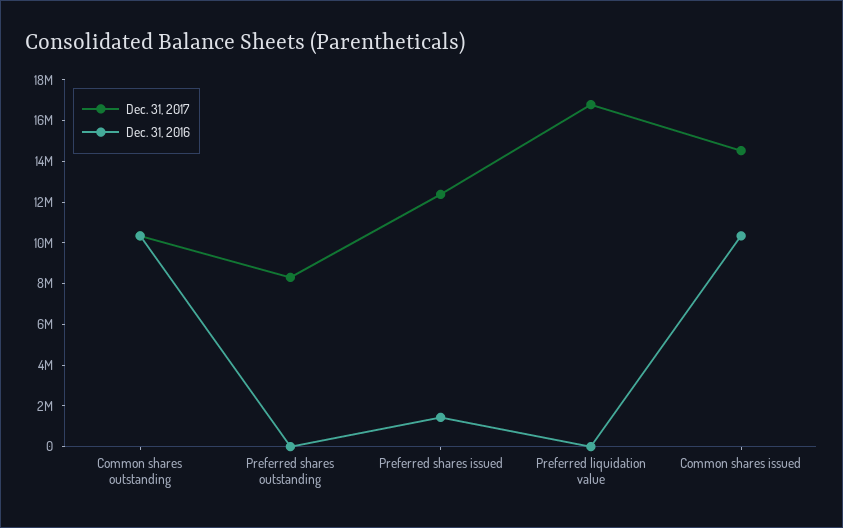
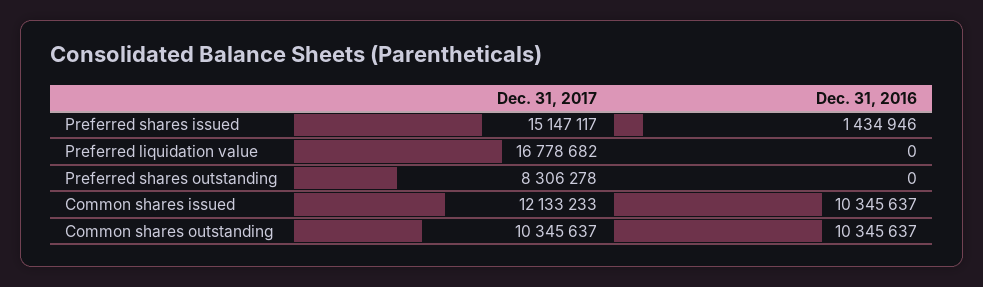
  {
    "Dec. 31, 2017": {
      "Common shares outstanding": 10345637,
      "Preferred shares outstanding": 8306278,
-     "Preferred shares issued": 12500000,
+     "Preferred shares issued": 15147117,
      "Preferred liquidation value": 16778682,
-     "Common shares issued": 14500000
+     "Common shares issued": 12133233
    },
    "Dec. 31, 2016": {
      "Common shares outstanding": 10345637,
      "Preferred shares outstanding": 0,
      "Preferred shares issued": 1434946,
      "Preferred liquidation value": 0,
      "Common shares issued": 10345637
    }
  }

